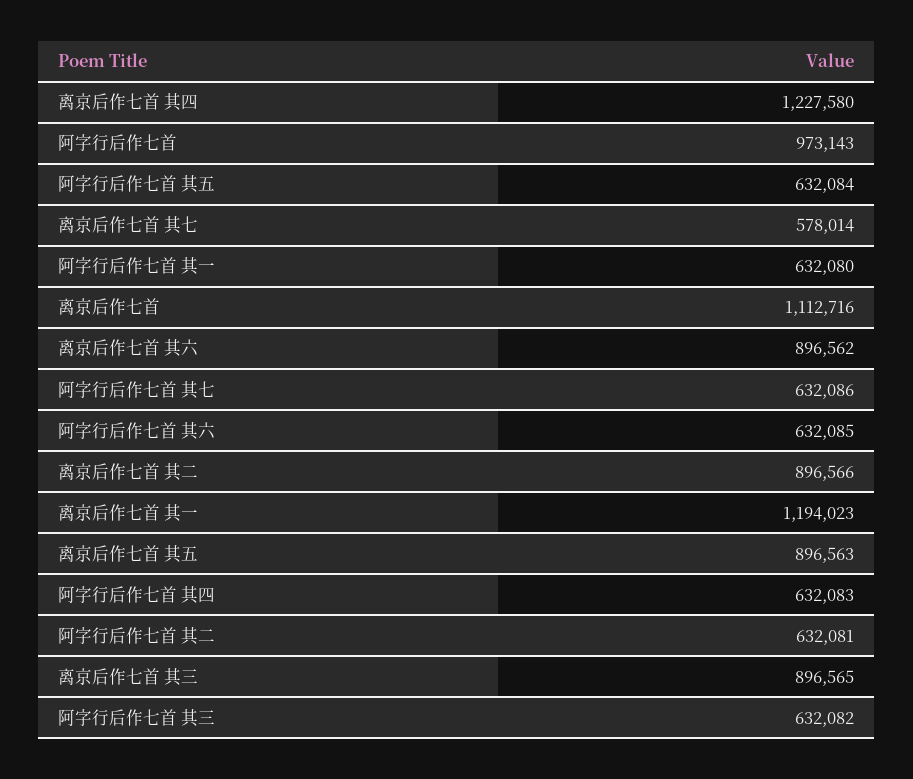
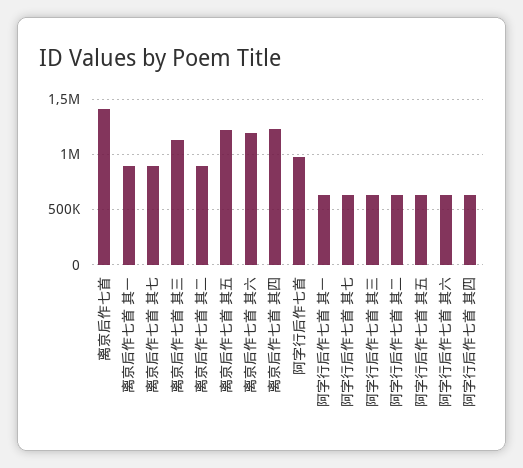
  {
    "离京后作七首 其四": 1227580,
    "阿字行后作七首": 973143,
    "阿字行后作七首 其五": 632084,
-   "离京后作七首 其七": 578014,
+   "离京后作七首 其七": 900000,
    "阿字行后作七首 其一": 632080,
-   "离京后作七首": 1112716,
+   "离京后作七首": 1400000,
-   "离京后作七首 其六": 896562,
+   "离京后作七首 其六": 1200000,
    "阿字行后作七首 其七": 632086,
    "阿字行后作七首 其六": 632085,
    "离京后作七首 其二": 896566,
-   "离京后作七首 其一": 1194023,
+   "离京后作七首 其一": 900000,
-   "离京后作七首 其五": 896563,
+   "离京后作七首 其五": 1200000,
    "阿字行后作七首 其四": 632083,
    "阿字行后作七首 其二": 632081,
-   "离京后作七首 其三": 896565,
+   "离京后作七首 其三": 1100000,
    "阿字行后作七首 其三": 632082
  }

